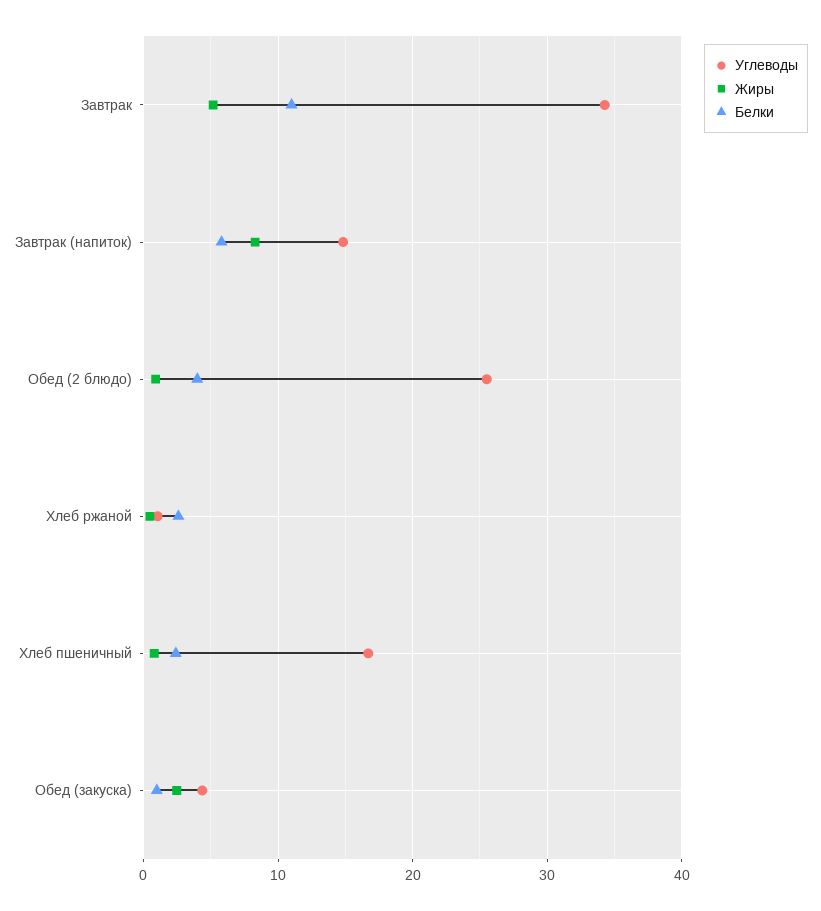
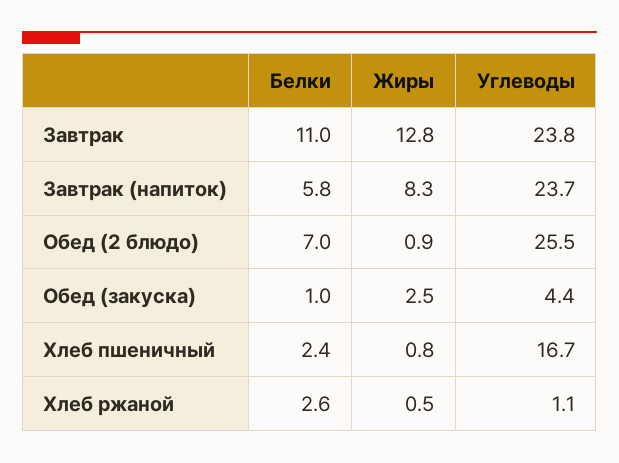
  {
    "Углеводы": {
-     "Завтрак": 34,
+     "Завтрак": 23.8,
-     "Завтрак (напиток)": 15,
+     "Завтрак (напиток)": 23.7,
      "Обед (2 блюдо)": 25.5,
      "Хлеб ржаной": 1.1,
      "Хлеб пшеничный": 16.7,
      "Обед (закуска)": 4.4
    },
    "Жиры": {
-     "Завтрак": 5,
+     "Завтрак": 12.8,
      "Завтрак (напиток)": 8.3,
      "Обед (2 блюдо)": 0.9,
      "Хлеб ржаной": 0.5,
      "Хлеб пшеничный": 0.8,
      "Обед (закуска)": 2.5
    },
    "Белки": {
      "Завтрак": 11,
      "Завтрак (напиток)": 5.8,
-     "Обед (2 блюдо)": 4,
+     "Обед (2 блюдо)": 7,
      "Хлеб ржаной": 2.6,
      "Хлеб пшеничный": 2.4,
      "Обед (закуска)": 1
    }
  }

